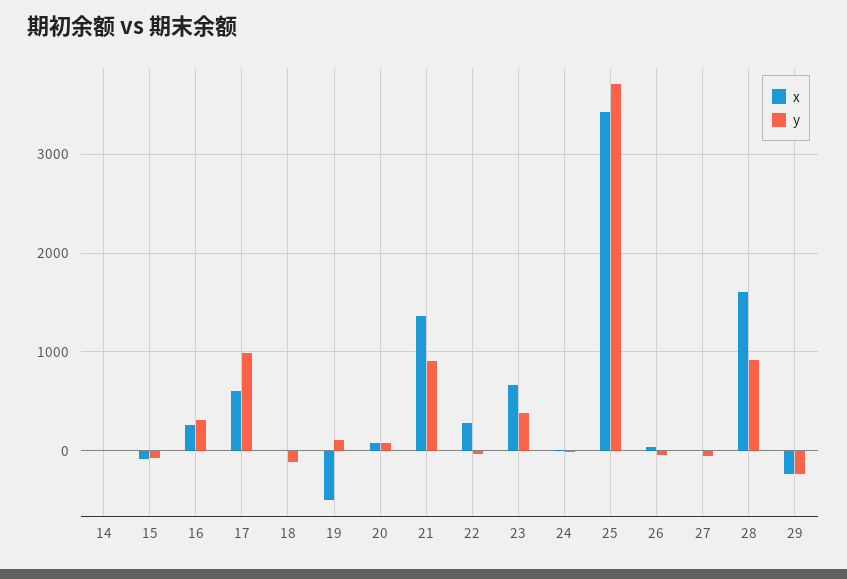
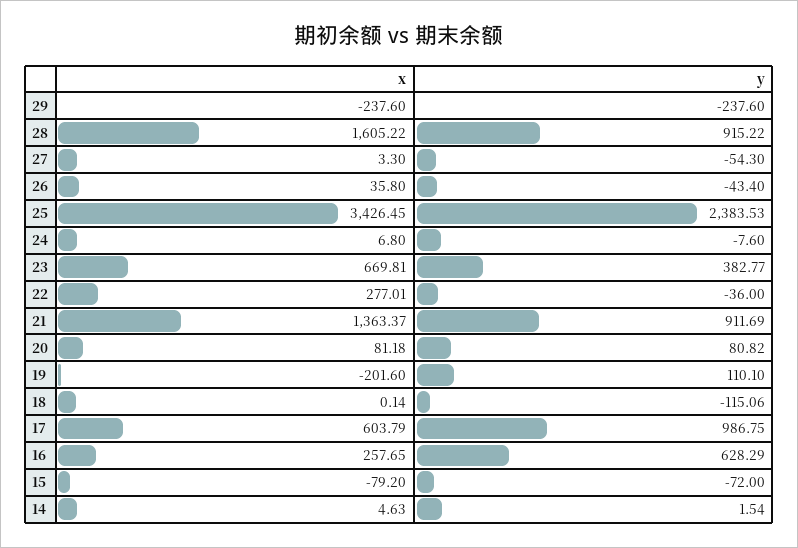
  {
    "x": {
      "14": 4.63,
      "15": -79.2,
      "16": 257.65,
      "17": 603.79,
      "18": 0.14,
-     "19": -500,
+     "19": -201.6,
      "20": 81.18,
      "21": 1363.37,
      "22": 277.01,
      "23": 669.81,
      "24": 6.8,
      "25": 3426.45,
      "26": 35.8,
      "27": 3.3,
      "28": 1605.22,
      "29": -237.6
    },
    "y": {
      "14": 1.54,
      "15": -72,
-     "16": 300,
+     "16": 628.29,
      "17": 986.75,
      "18": -115.06,
      "19": 110.1,
      "20": 80.82,
      "21": 911.69,
      "22": -36,
      "23": 382.77,
      "24": -7.6,
-     "25": 3700,
+     "25": 2383.53,
      "26": -43.4,
      "27": -54.3,
      "28": 915.22,
      "29": -237.6
    }
  }

